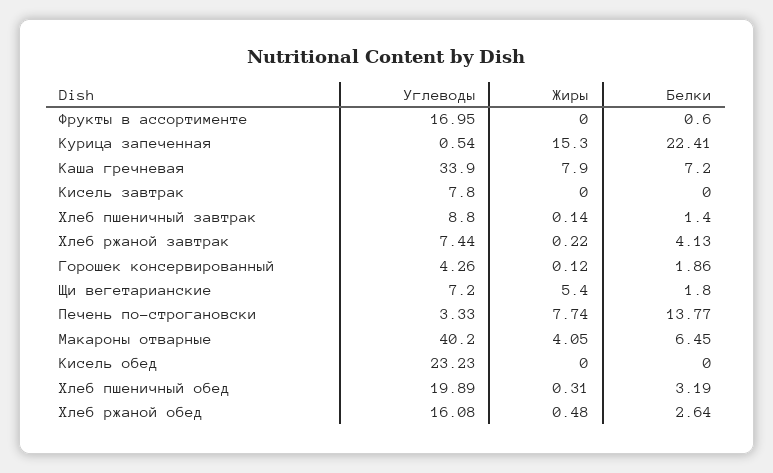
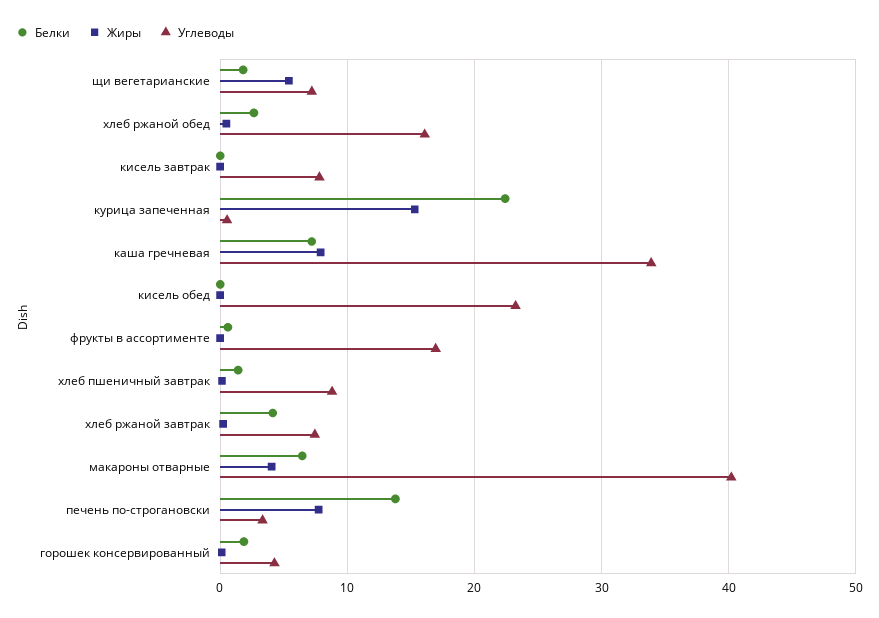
  {
    "Углеводы": {
      "Фрукты в ассортименте": 16.95,
      "Курица запеченная": 0.54,
      "Каша гречневая": 33.9,
      "Кисель завтрак": 7.8,
      "Хлеб пшеничный завтрак": 8.8,
      "Хлеб ржаной завтрак": 7.44,
      "Горошек консервированный": 4.26,
      "Щи вегетарианские": 7.2,
      "Печень по-строгановски": 3.33,
      "Макароны отварные": 40.2,
      "Кисель обед": 23.23,
-     "Хлеб пшеничный обед": 19.89,
      "Хлеб ржаной обед": 16.08
    },
    "Жиры": {
      "Фрукты в ассортименте": 0,
      "Курица запеченная": 15.3,
      "Каша гречневая": 7.9,
      "Кисель завтрак": 0,
      "Хлеб пшеничный завтрак": 0.14,
      "Хлеб ржаной завтрак": 0.22,
      "Горошек консервированный": 0.12,
      "Щи вегетарианские": 5.4,
      "Печень по-строгановски": 7.74,
      "Макароны отварные": 4.05,
      "Кисель обед": 0,
-     "Хлеб пшеничный обед": 0.31,
      "Хлеб ржаной обед": 0.48
    },
    "Белки": {
      "Фрукты в ассортименте": 0.6,
      "Курица запеченная": 22.41,
      "Каша гречневая": 7.2,
      "Кисель завтрак": 0,
      "Хлеб пшеничный завтрак": 1.4,
      "Хлеб ржаной завтрак": 4.13,
      "Горошек консервированный": 1.86,
      "Щи вегетарианские": 1.8,
      "Печень по-строгановски": 13.77,
      "Макароны отварные": 6.45,
      "Кисель обед": 0,
-     "Хлеб пшеничный обед": 3.19,
      "Хлеб ржаной обед": 2.64
    }
  }

